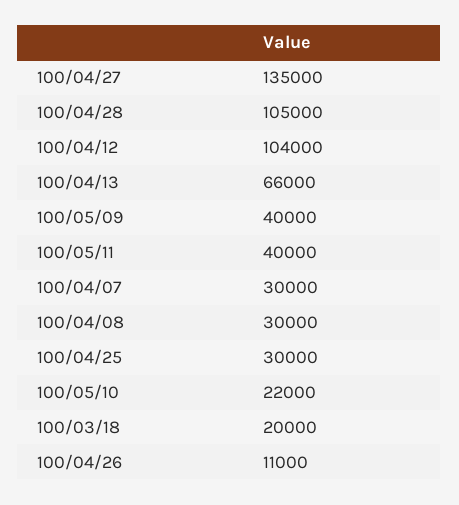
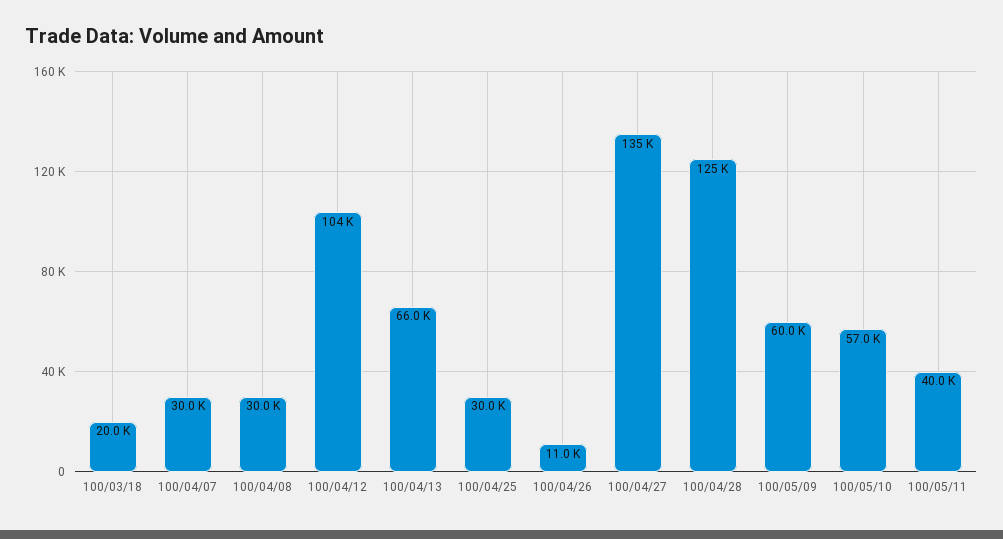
  {
    "100/04/27": 135000,
-   "100/04/28": 105000,
+   "100/04/28": 125000,
    "100/04/12": 104000,
    "100/04/13": 66000,
-   "100/05/09": 40000,
+   "100/05/09": 60000,
    "100/05/11": 40000,
    "100/04/07": 30000,
    "100/04/08": 30000,
    "100/04/25": 30000,
-   "100/05/10": 22000,
+   "100/05/10": 57000,
    "100/03/18": 20000,
    "100/04/26": 11000
  }

